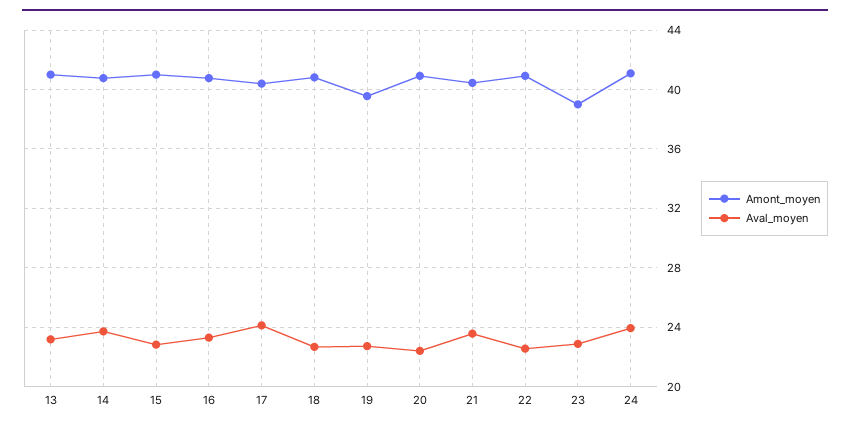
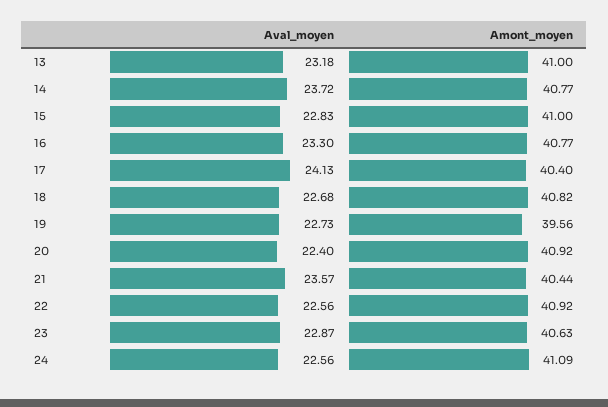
  {
    "Amont_moyen": {
      "13": 41,
      "14": 40.77,
      "15": 41,
      "16": 40.77,
      "17": 40.4,
      "18": 40.82,
      "19": 39.56,
      "20": 40.92,
      "21": 40.44,
      "22": 40.92,
-     "23": 39,
+     "23": 40.63,
      "24": 41.09
    },
    "Aval_moyen": {
      "13": 23.18,
      "14": 23.72,
      "15": 22.83,
      "16": 23.3,
      "17": 24.13,
      "18": 22.68,
      "19": 22.73,
      "20": 22.4,
      "21": 23.57,
      "22": 22.56,
      "23": 22.87,
-     "24": 24
+     "24": 22.56
    }
  }

